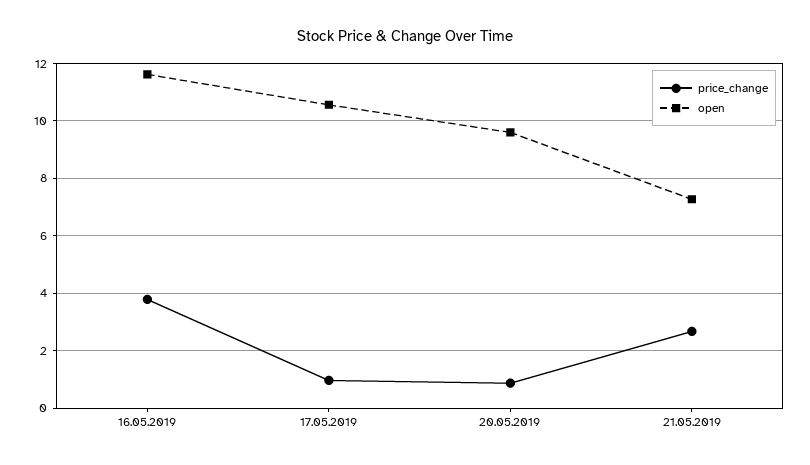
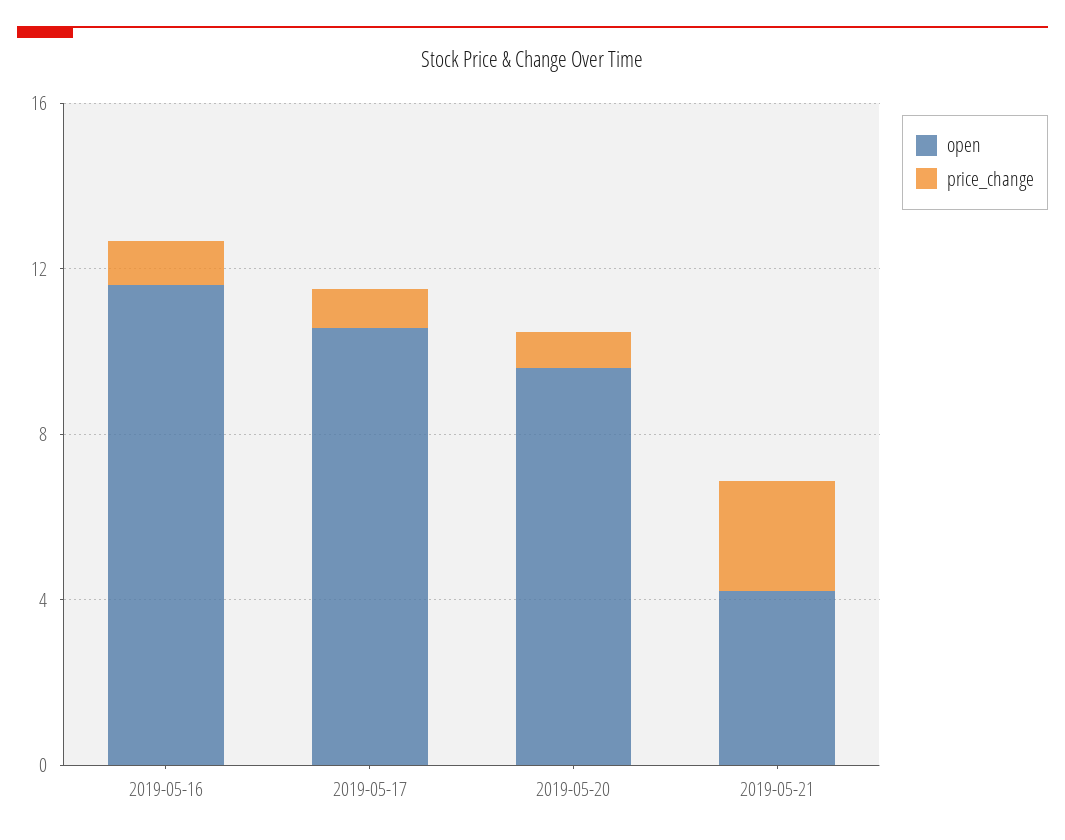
  {
    "price_change": {
-     "16.05.2019": 3.75,
+     "16.05.2019": 1,
      "17.05.2019": 1,
      "20.05.2019": 0.75,
      "21.05.2019": 2.75
    },
    "open": {
      "16.05.2019": 11.5,
      "17.05.2019": 10.5,
      "20.05.2019": 9.5,
-     "21.05.2019": 7.25
+     "21.05.2019": 4
    }
  }

